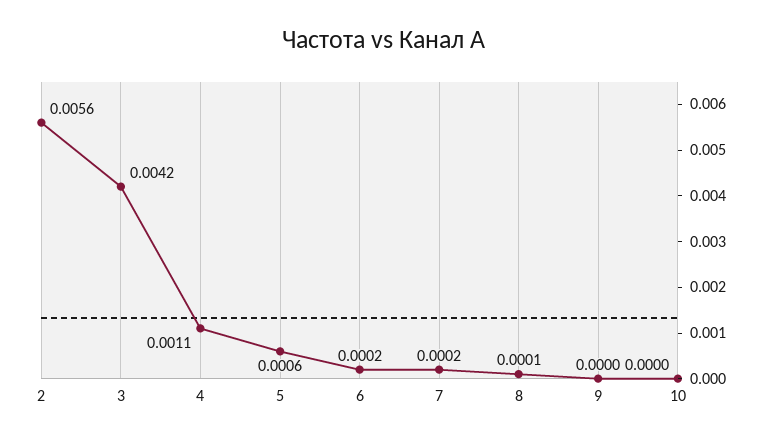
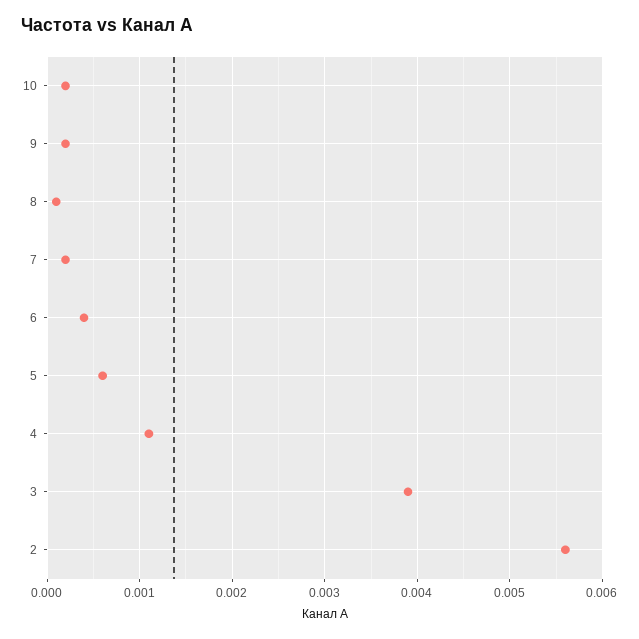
  {
    "2": 0.0056,
-   "3": 0.0042,
+   "3": 0.0039,
    "4": 0.0011,
    "5": 0.0006,
-   "6": 0.0002,
+   "6": 0.0004,
    "7": 0.0002,
    "8": 0.0001,
-   "9": 0,
+   "9": 0.0002,
-   "10": 0
+   "10": 0.0002
  }

